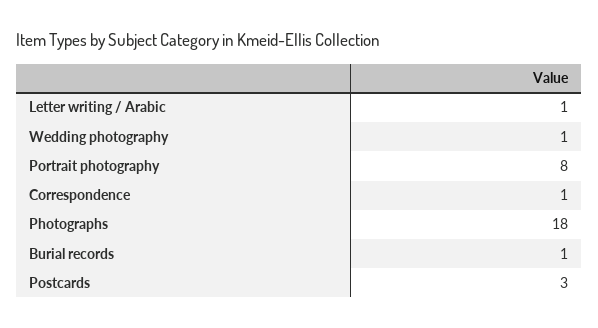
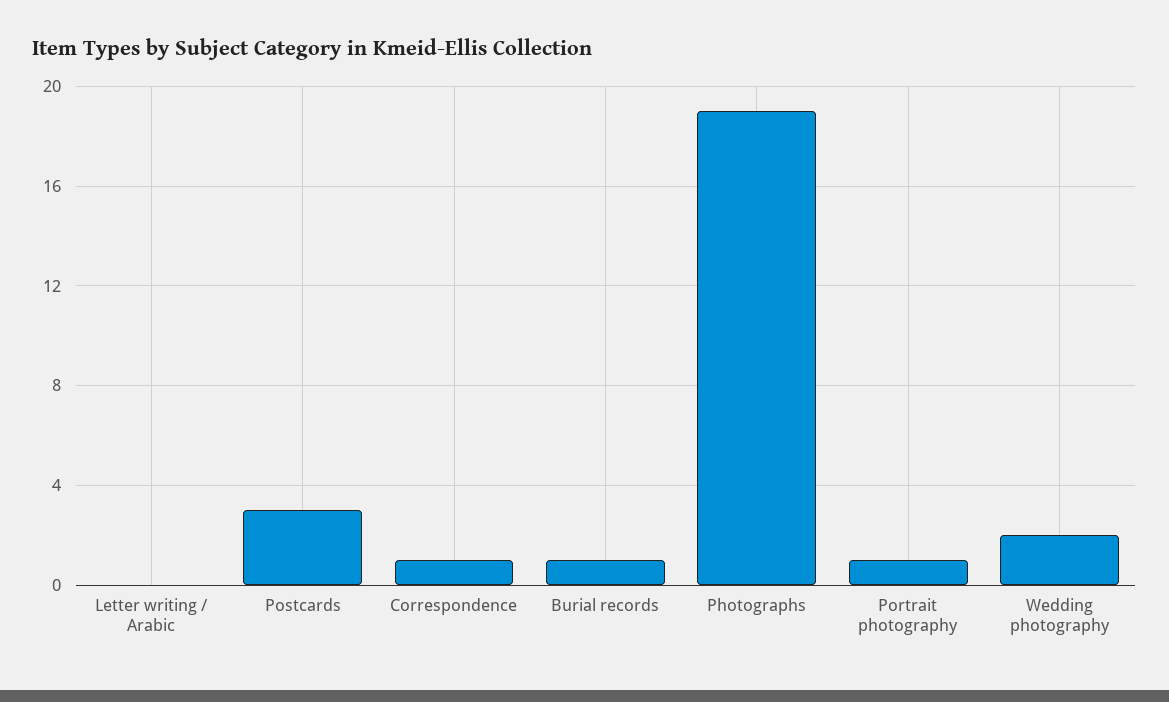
  {
-   "Letter writing / Arabic": 1,
+   "Letter writing / Arabic": 0,
-   "Wedding photography": 1,
+   "Wedding photography": 2,
-   "Portrait photography": 8,
+   "Portrait photography": 1,
    "Correspondence": 1,
-   "Photographs": 18,
+   "Photographs": 19,
    "Burial records": 1,
    "Postcards": 3
  }

